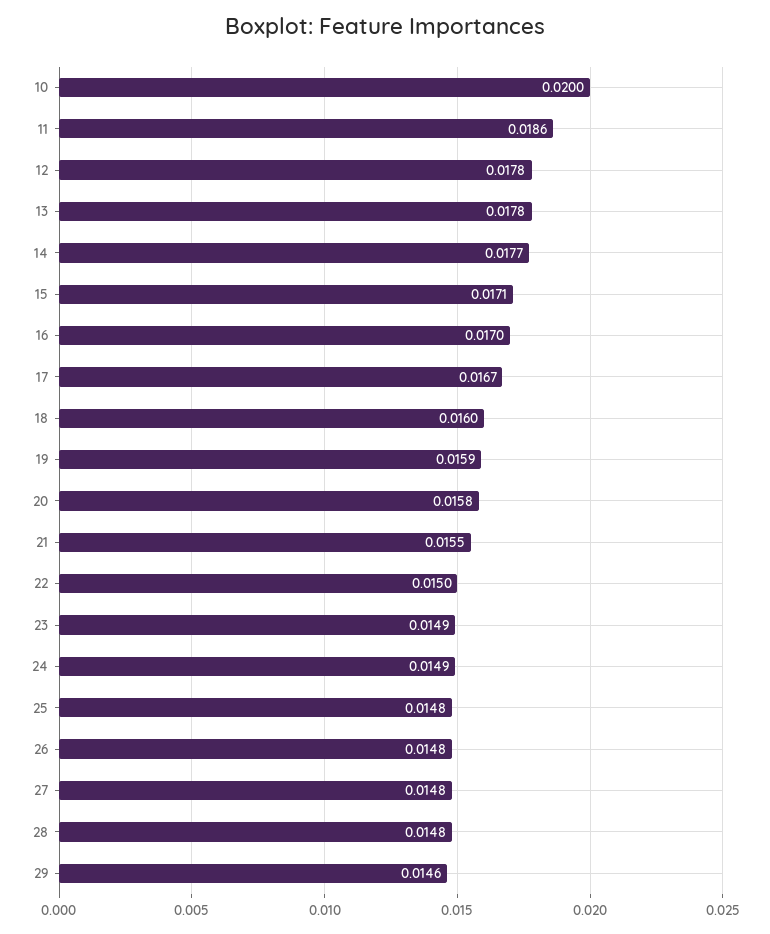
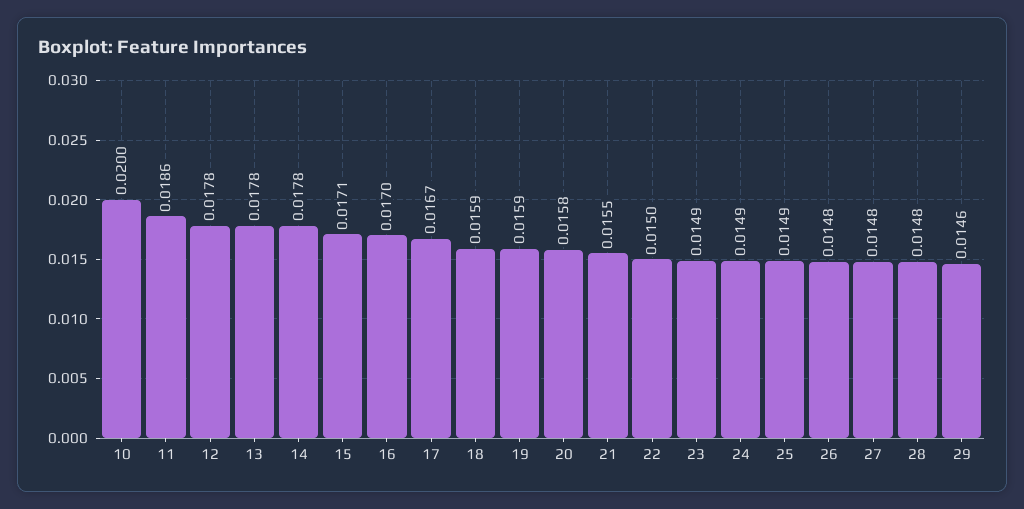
  {
    "10": 0.02,
    "11": 0.0186,
    "12": 0.0178,
    "13": 0.0178,
-   "14": 0.0177,
+   "14": 0.0178,
    "15": 0.0171,
    "16": 0.017,
    "17": 0.0167,
-   "18": 0.016,
+   "18": 0.0159,
    "19": 0.0159,
    "20": 0.0158,
    "21": 0.0155,
    "22": 0.015,
    "23": 0.0149,
    "24": 0.0149,
-   "25": 0.0148,
+   "25": 0.0149,
    "26": 0.0148,
    "27": 0.0148,
    "28": 0.0148,
    "29": 0.0146
  }

